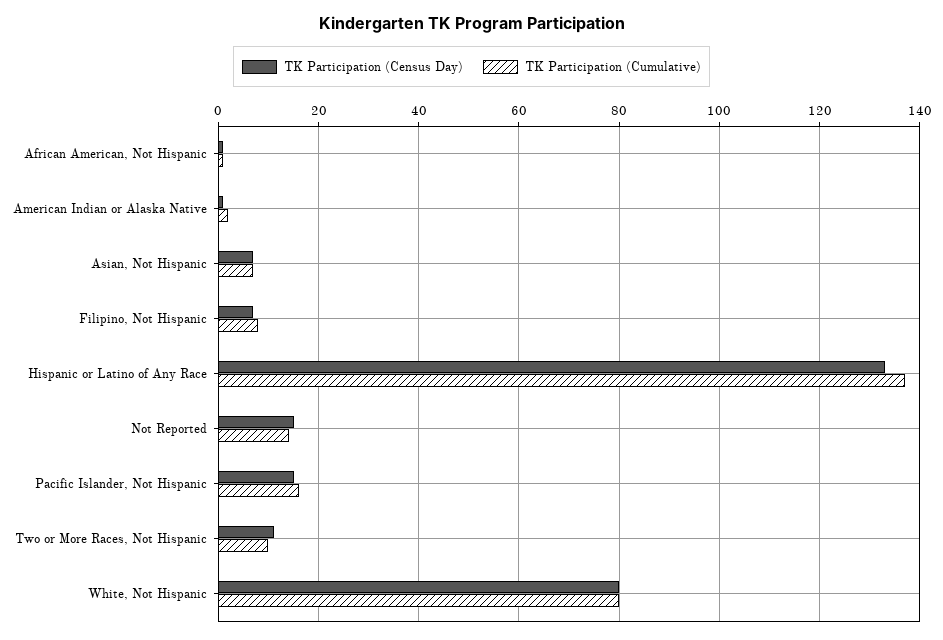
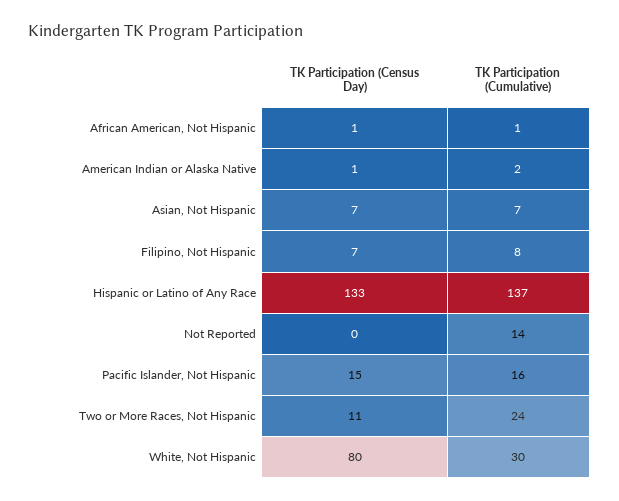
  {
    "TK Participation (Census Day)": {
      "African American, Not Hispanic": 1,
      "American Indian or Alaska Native": 1,
      "Asian, Not Hispanic": 7,
      "Filipino, Not Hispanic": 7,
      "Hispanic or Latino of Any Race": 133,
-     "Not Reported": 15,
+     "Not Reported": 0,
      "Pacific Islander, Not Hispanic": 15,
      "Two or More Races, Not Hispanic": 11,
      "White, Not Hispanic": 80
    },
    "TK Participation (Cumulative)": {
      "African American, Not Hispanic": 1,
      "American Indian or Alaska Native": 2,
      "Asian, Not Hispanic": 7,
      "Filipino, Not Hispanic": 8,
      "Hispanic or Latino of Any Race": 137,
      "Not Reported": 14,
      "Pacific Islander, Not Hispanic": 16,
-     "Two or More Races, Not Hispanic": 10,
+     "Two or More Races, Not Hispanic": 24,
-     "White, Not Hispanic": 80
+     "White, Not Hispanic": 30
    }
  }

